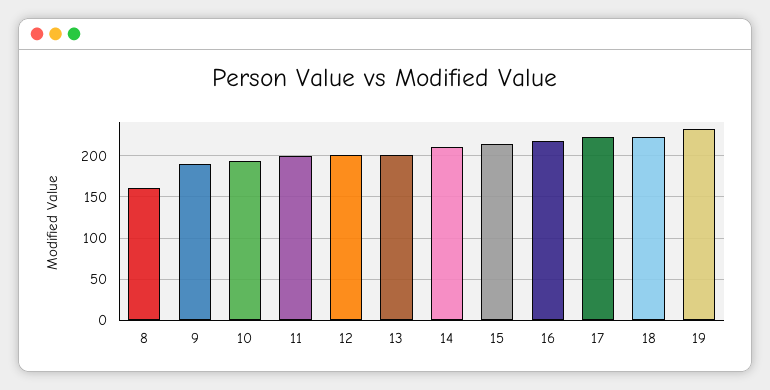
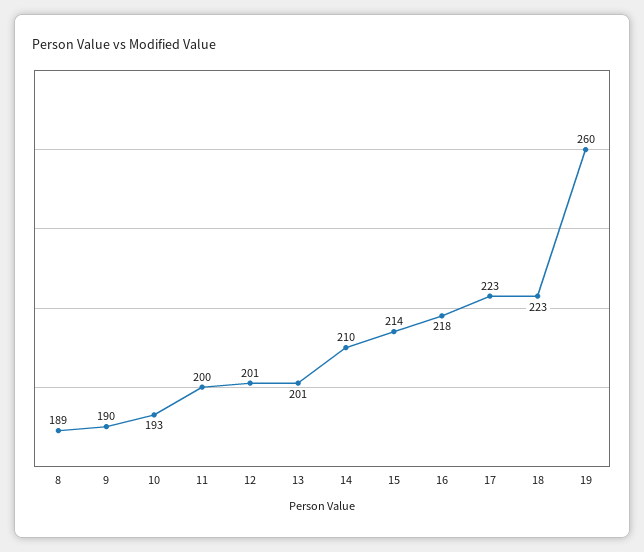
  {
-   "8": 160,
+   "8": 189,
    "9": 190,
    "10": 193,
    "11": 200,
    "12": 201,
    "13": 201,
    "14": 210,
    "15": 214,
    "16": 218,
    "17": 223,
    "18": 223,
-   "19": 230
+   "19": 260
  }

